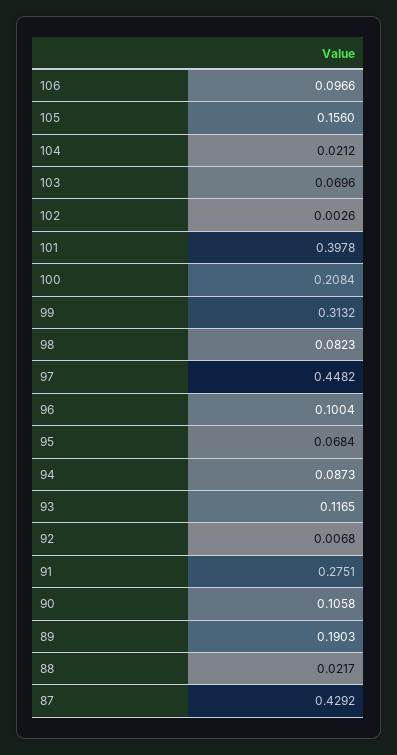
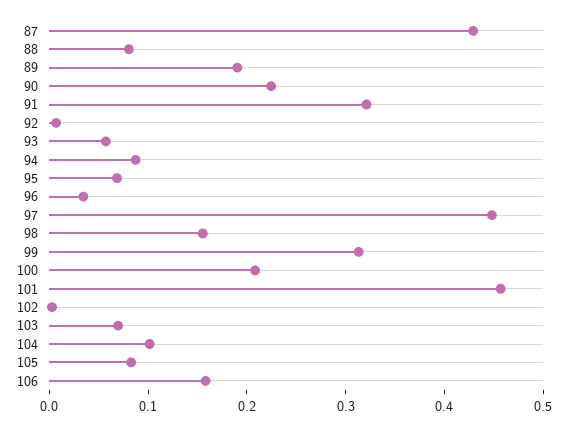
  {
-   "106": 0.0966,
+   "106": 0.16,
-   "105": 0.156,
+   "105": 0.08,
-   "104": 0.0212,
+   "104": 0.1,
    "103": 0.0696,
    "102": 0.0026,
-   "101": 0.3978,
+   "101": 0.46,
    "100": 0.2084,
    "99": 0.3132,
-   "98": 0.0823,
+   "98": 0.16,
    "97": 0.4482,
-   "96": 0.1004,
+   "96": 0.04,
    "95": 0.0684,
    "94": 0.0873,
-   "93": 0.1165,
+   "93": 0.06,
    "92": 0.0068,
-   "91": 0.2751,
+   "91": 0.32,
-   "90": 0.1058,
+   "90": 0.22,
    "89": 0.1903,
-   "88": 0.0217,
+   "88": 0.08,
    "87": 0.4292
  }

